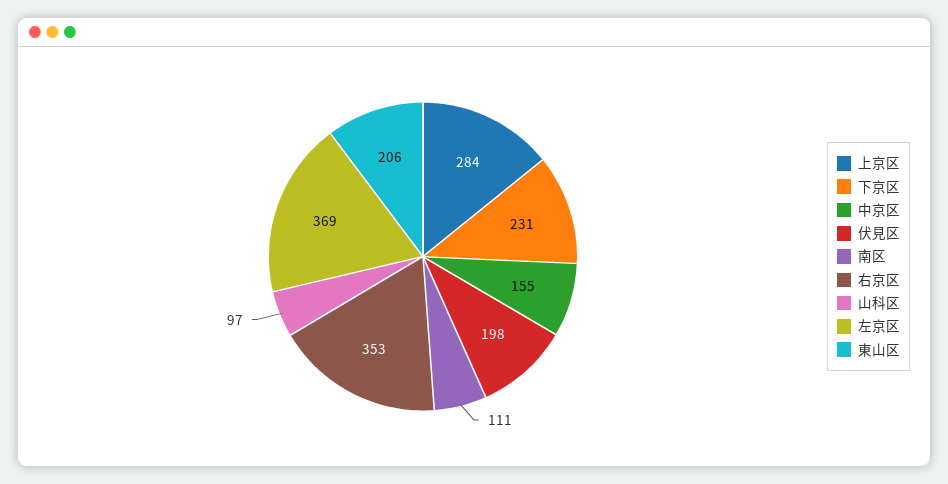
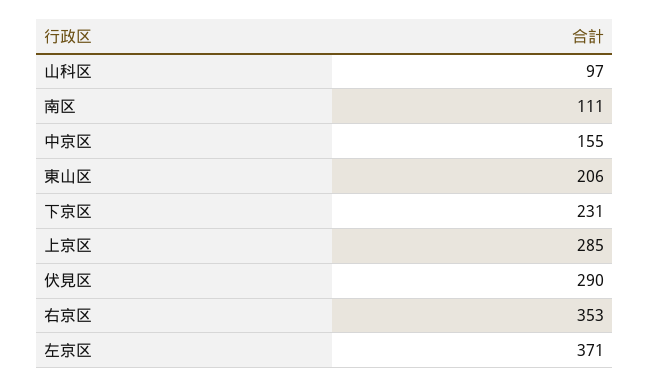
  {
-   "上京区": 284,
+   "上京区": 285,
    "下京区": 231,
    "中京区": 155,
-   "伏見区": 198,
+   "伏見区": 290,
    "南区": 111,
    "右京区": 353,
    "山科区": 97,
-   "左京区": 369,
+   "左京区": 371,
    "東山区": 206
  }

